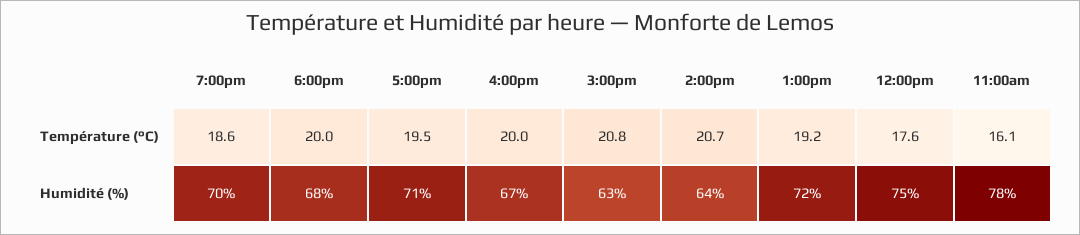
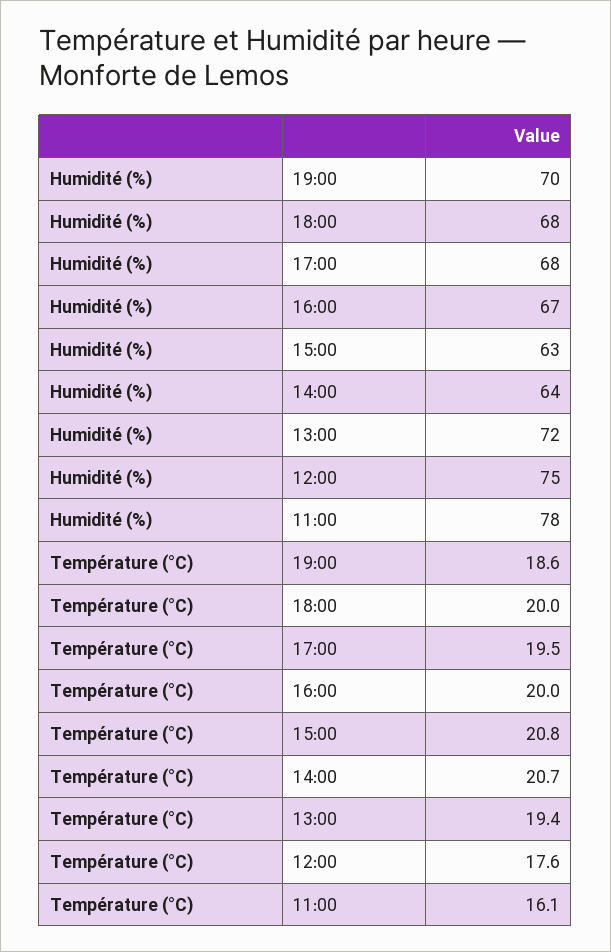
  {
    "7:00pm": {
      "Température (°C)": 18.6,
      "Humidité (%)": 70
    },
    "6:00pm": {
      "Température (°C)": 20,
      "Humidité (%)": 68
    },
    "5:00pm": {
      "Température (°C)": 19.5,
-     "Humidité (%)": 71
+     "Humidité (%)": 68
    },
    "4:00pm": {
      "Température (°C)": 20,
      "Humidité (%)": 67
    },
    "3:00pm": {
      "Température (°C)": 20.8,
      "Humidité (%)": 63
    },
    "2:00pm": {
      "Température (°C)": 20.7,
      "Humidité (%)": 64
    },
    "1:00pm": {
-     "Température (°C)": 19.2,
+     "Température (°C)": 19.4,
      "Humidité (%)": 72
    },
    "12:00pm": {
      "Température (°C)": 17.6,
      "Humidité (%)": 75
    },
    "11:00am": {
      "Température (°C)": 16.1,
      "Humidité (%)": 78
    }
  }

